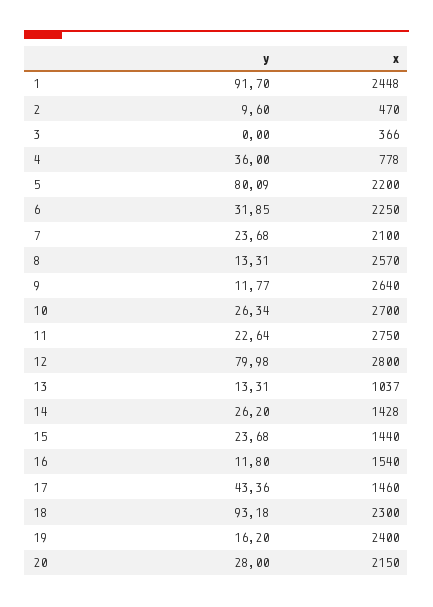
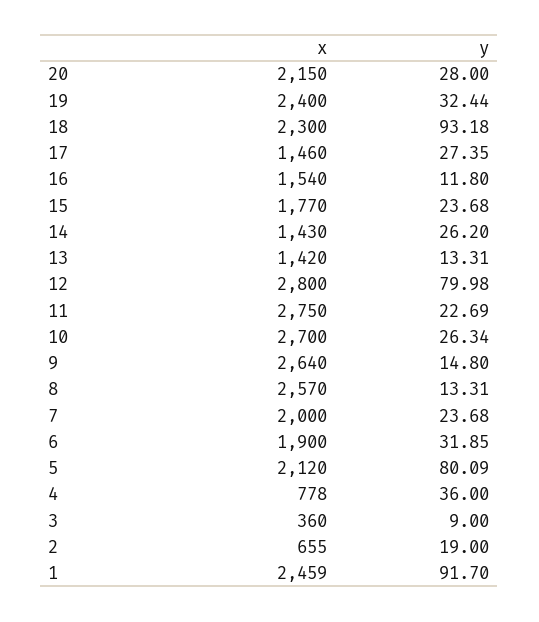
  {
    "y": {
      "1": 91.7,
-     "2": 9.6,
+     "2": 19,
-     "3": 0,
+     "3": 9,
      "4": 36,
      "5": 80.09,
      "6": 31.85,
      "7": 23.68,
      "8": 13.31,
-     "9": 11.77,
+     "9": 14.8,
      "10": 26.34,
-     "11": 22.64,
+     "11": 22.69,
      "12": 79.98,
      "13": 13.31,
      "14": 26.2,
      "15": 23.68,
      "16": 11.8,
-     "17": 43.36,
+     "17": 27.35,
      "18": 93.18,
-     "19": 16.2,
+     "19": 32.44,
      "20": 28
    },
    "x": {
-     "1": 2448,
+     "1": 2459,
-     "2": 470,
+     "2": 655,
-     "3": 366,
+     "3": 360,
      "4": 778,
-     "5": 2200,
+     "5": 2120,
-     "6": 2250,
+     "6": 1900,
-     "7": 2100,
+     "7": 2000,
      "8": 2570,
      "9": 2640,
      "10": 2700,
      "11": 2750,
      "12": 2800,
-     "13": 1037,
+     "13": 1420,
-     "14": 1428,
+     "14": 1430,
-     "15": 1440,
+     "15": 1770,
      "16": 1540,
      "17": 1460,
      "18": 2300,
      "19": 2400,
      "20": 2150
    }
  }

